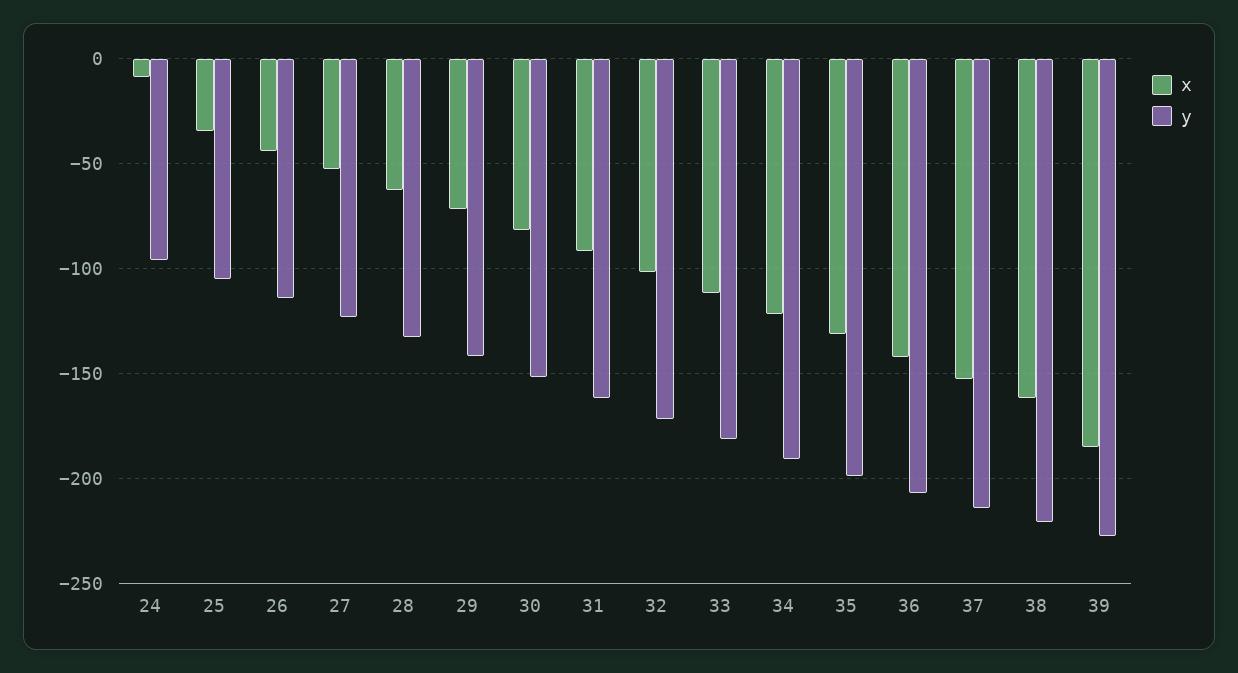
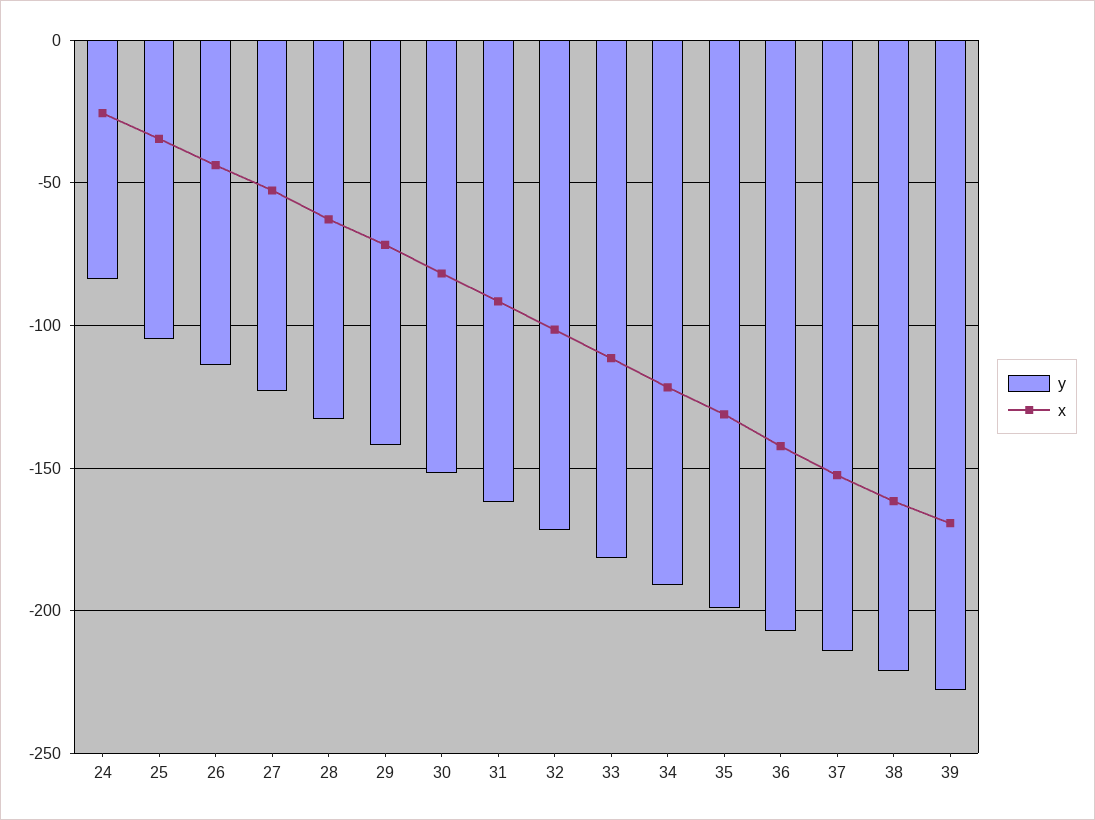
  {
    "x": {
-     "24": -10,
+     "24": -25,
      "25": -35,
      "26": -45,
      "27": -55,
      "28": -65,
      "29": -70,
      "30": -80,
      "31": -90,
      "32": -100,
      "33": -110,
      "34": -120,
      "35": -130,
      "36": -140,
      "37": -155,
      "38": -160,
-     "39": -185
+     "39": -170
    },
    "y": {
-     "24": -95,
+     "24": -85,
      "25": -105,
      "26": -115,
      "27": -125,
      "28": -135,
      "29": -140,
      "30": -150,
      "31": -160,
      "32": -170,
      "33": -180,
      "34": -190,
      "35": -200,
      "36": -205,
      "37": -215,
      "38": -220,
      "39": -230
    }
  }

